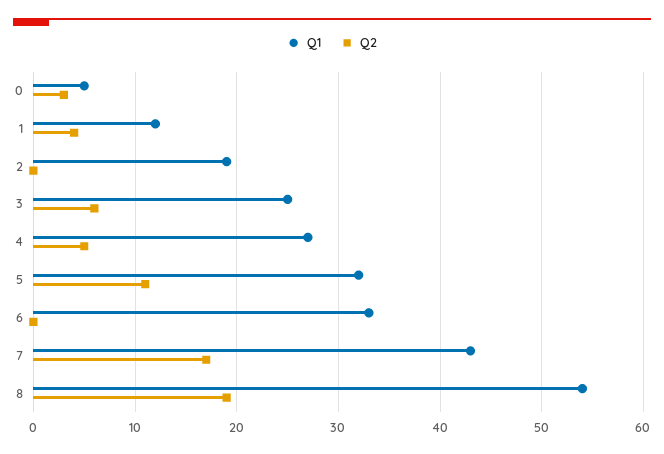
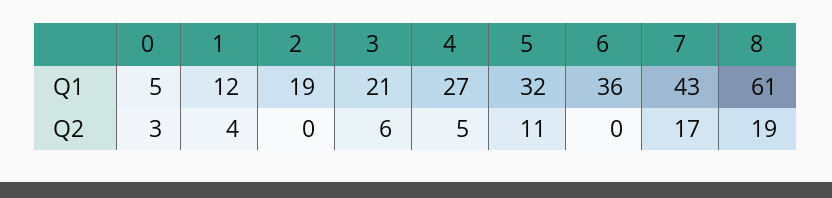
  {
    "Q1": {
      "0": 5,
      "1": 12,
      "2": 19,
-     "3": 25,
+     "3": 21,
      "4": 27,
      "5": 32,
-     "6": 33,
+     "6": 36,
      "7": 43,
-     "8": 54
+     "8": 61
    },
    "Q2": {
      "0": 3,
      "1": 4,
      "2": 0,
      "3": 6,
      "4": 5,
      "5": 11,
      "6": 0,
      "7": 17,
      "8": 19
    }
  }

